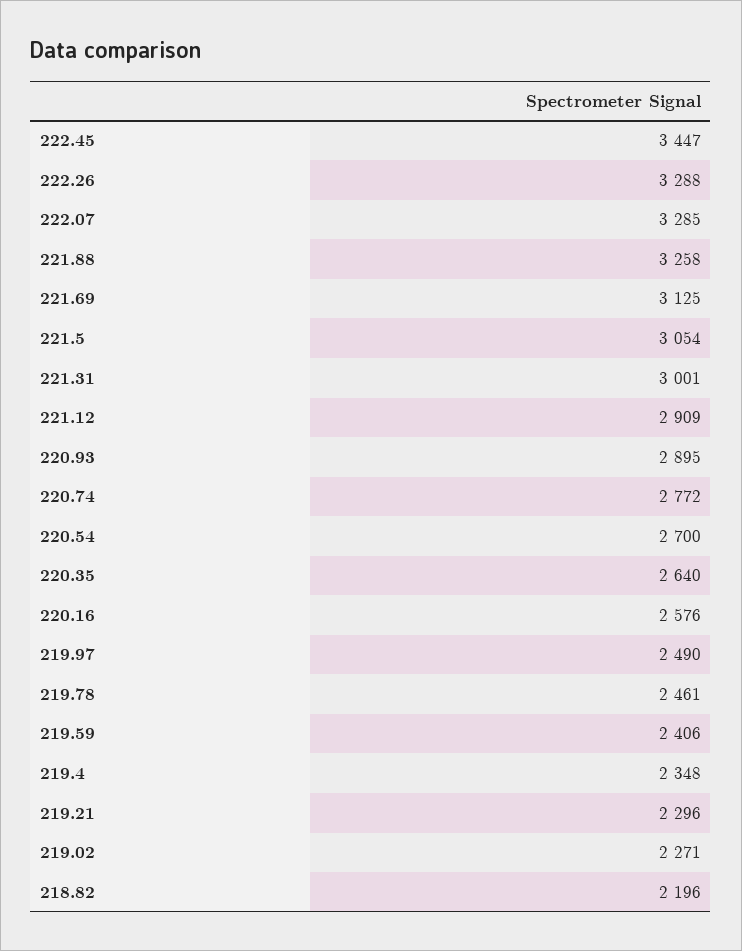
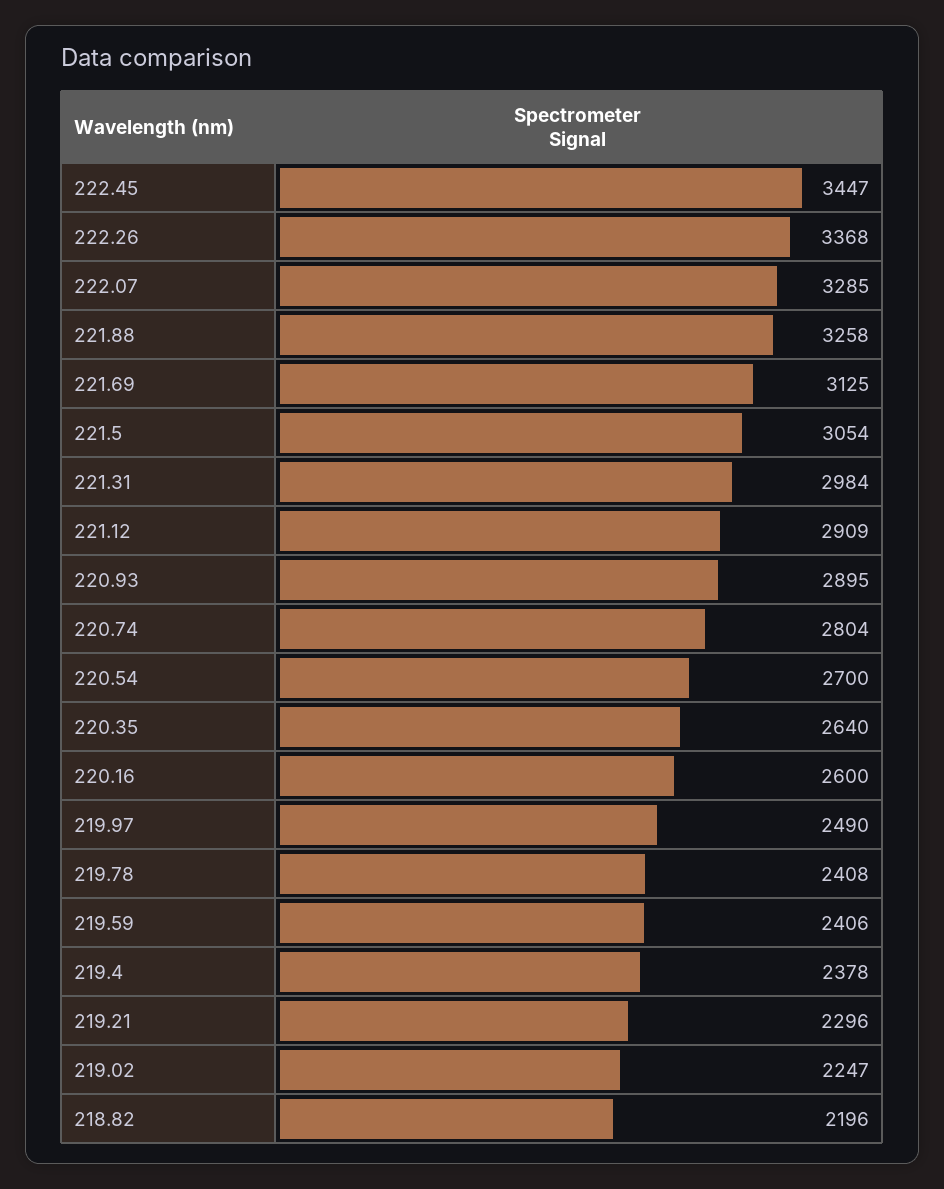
  {
    "222.45": 3447,
-   "222.26": 3288,
+   "222.26": 3368,
    "222.07": 3285,
    "221.88": 3258,
    "221.69": 3125,
    "221.5": 3054,
-   "221.31": 3001,
+   "221.31": 2984,
    "221.12": 2909,
    "220.93": 2895,
-   "220.74": 2772,
+   "220.74": 2804,
    "220.54": 2700,
    "220.35": 2640,
-   "220.16": 2576,
+   "220.16": 2600,
    "219.97": 2490,
-   "219.78": 2461,
+   "219.78": 2408,
    "219.59": 2406,
-   "219.4": 2348,
+   "219.4": 2378,
    "219.21": 2296,
-   "219.02": 2271,
+   "219.02": 2247,
    "218.82": 2196
  }

